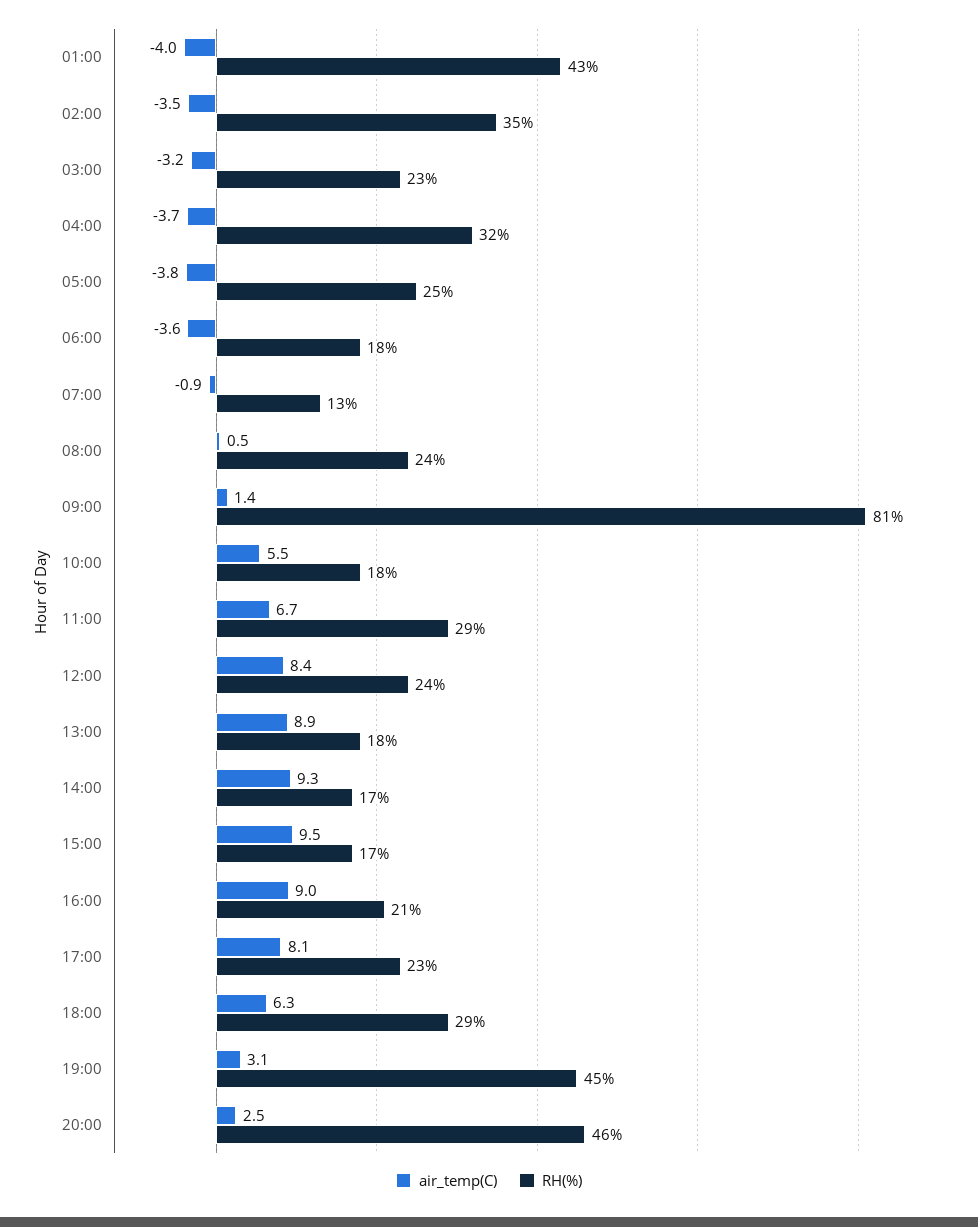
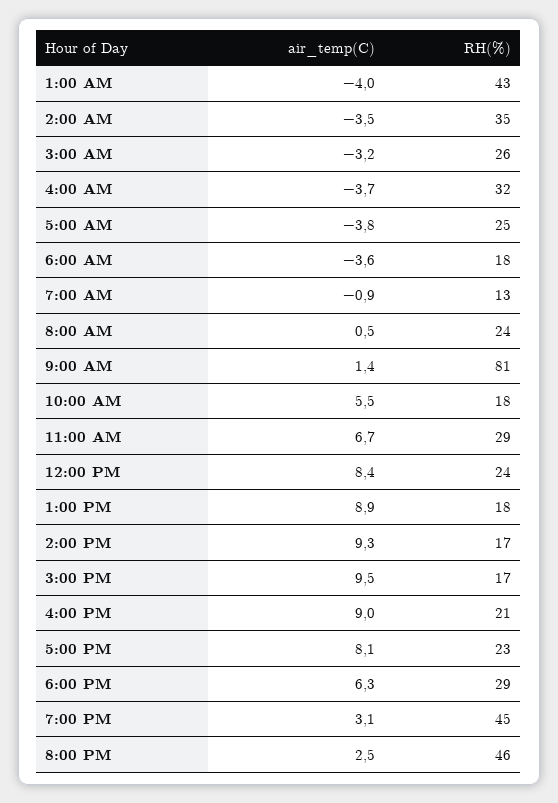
  {
    "air_temp(C)": {
      "01:00": -4,
      "02:00": -3.5,
      "03:00": -3.2,
      "04:00": -3.7,
      "05:00": -3.8,
      "06:00": -3.6,
      "07:00": -0.9,
      "08:00": 0.5,
      "09:00": 1.4,
      "10:00": 5.5,
      "11:00": 6.7,
      "12:00": 8.4,
      "13:00": 8.9,
      "14:00": 9.3,
      "15:00": 9.5,
      "16:00": 9,
      "17:00": 8.1,
      "18:00": 6.3,
      "19:00": 3.1,
      "20:00": 2.5
    },
    "RH(%)": {
      "01:00": 43,
      "02:00": 35,
-     "03:00": 23,
+     "03:00": 26,
      "04:00": 32,
      "05:00": 25,
      "06:00": 18,
      "07:00": 13,
      "08:00": 24,
      "09:00": 81,
      "10:00": 18,
      "11:00": 29,
      "12:00": 24,
      "13:00": 18,
      "14:00": 17,
      "15:00": 17,
      "16:00": 21,
      "17:00": 23,
      "18:00": 29,
      "19:00": 45,
      "20:00": 46
    }
  }

